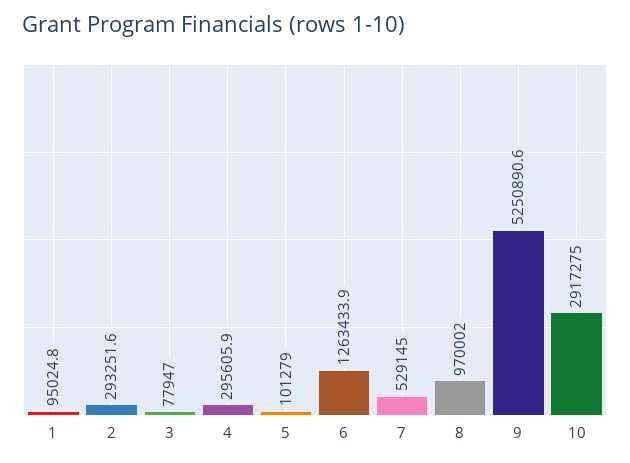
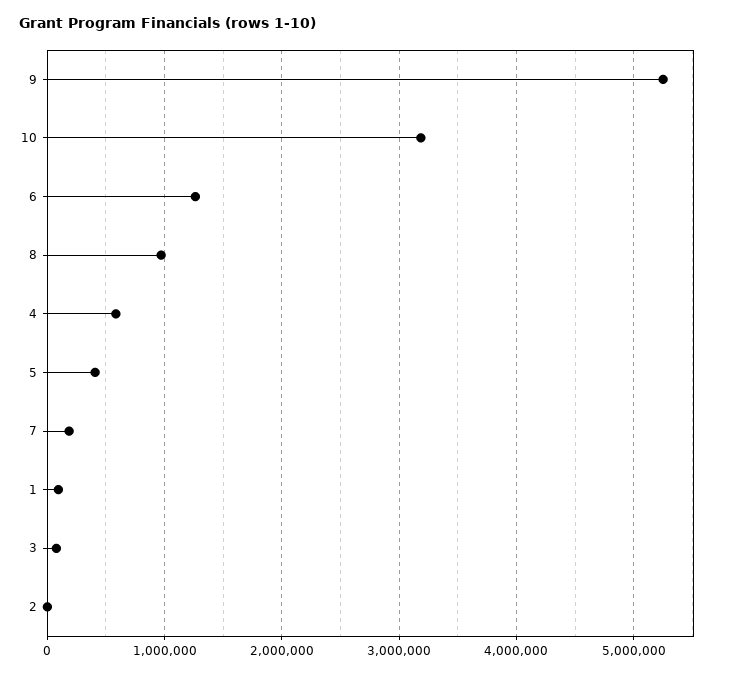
  {
    "1": 95024.8,
-   "2": 293251.6,
+   "2": 0,
    "3": 77947,
-   "4": 295605.9,
+   "4": 600000,
-   "5": 101279,
+   "5": 400000,
    "6": 1263433.9,
-   "7": 529145,
+   "7": 200000,
    "8": 970002,
    "9": 5250890.6,
-   "10": 2917275
+   "10": 3200000
  }

